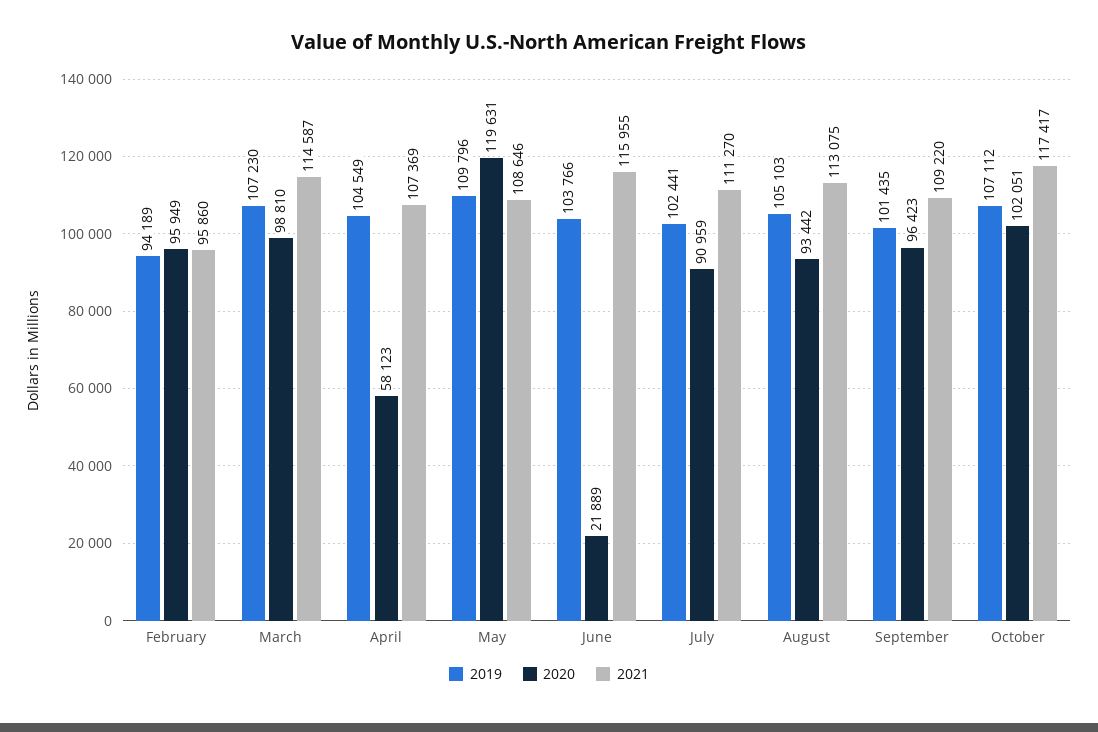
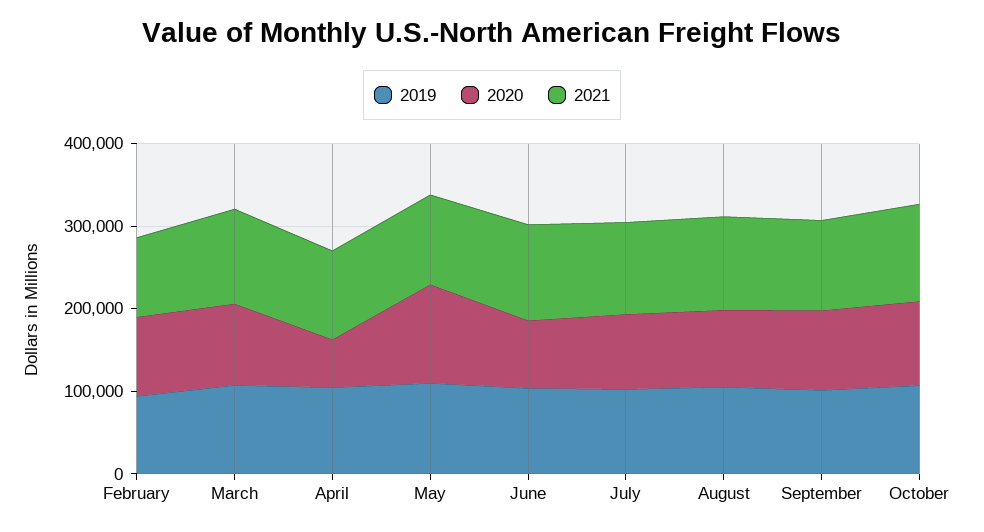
  {
    "2019": {
      "February": 94189,
      "March": 107230,
      "April": 104549,
      "May": 109796,
      "June": 103766,
      "July": 102441,
      "August": 105103,
      "September": 101435,
      "October": 107112
    },
    "2020": {
      "February": 95949,
      "March": 98810,
      "April": 58123,
      "May": 119631,
-     "June": 21889,
+     "June": 80000,
      "July": 90959,
      "August": 93442,
      "September": 96423,
      "October": 102051
    },
    "2021": {
      "February": 95860,
      "March": 114587,
      "April": 107369,
      "May": 108646,
      "June": 115955,
      "July": 111270,
      "August": 113075,
      "September": 109220,
      "October": 117417
    }
  }

